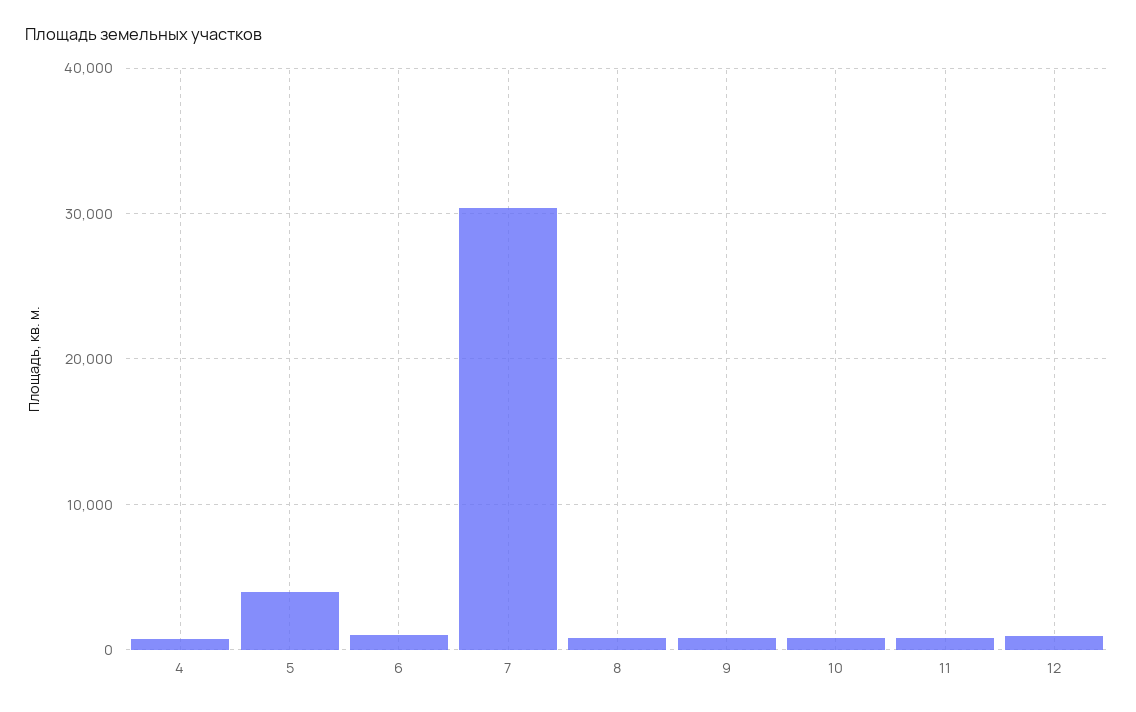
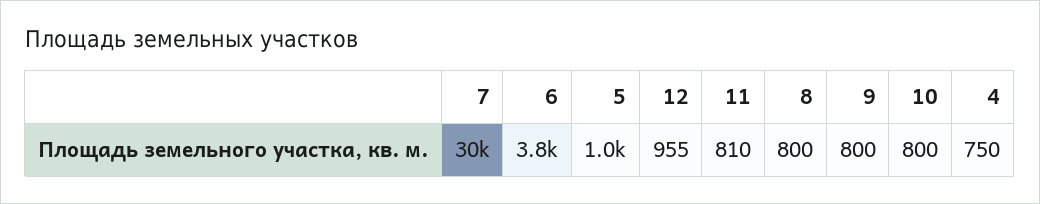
  {
    "4": 750,
-   "5": 4000,
+   "5": 1000,
-   "6": 1000,
+   "6": 3800,
    "7": 30000,
    "8": 800,
    "9": 800,
    "10": 800,
    "11": 810,
    "12": 955
  }

